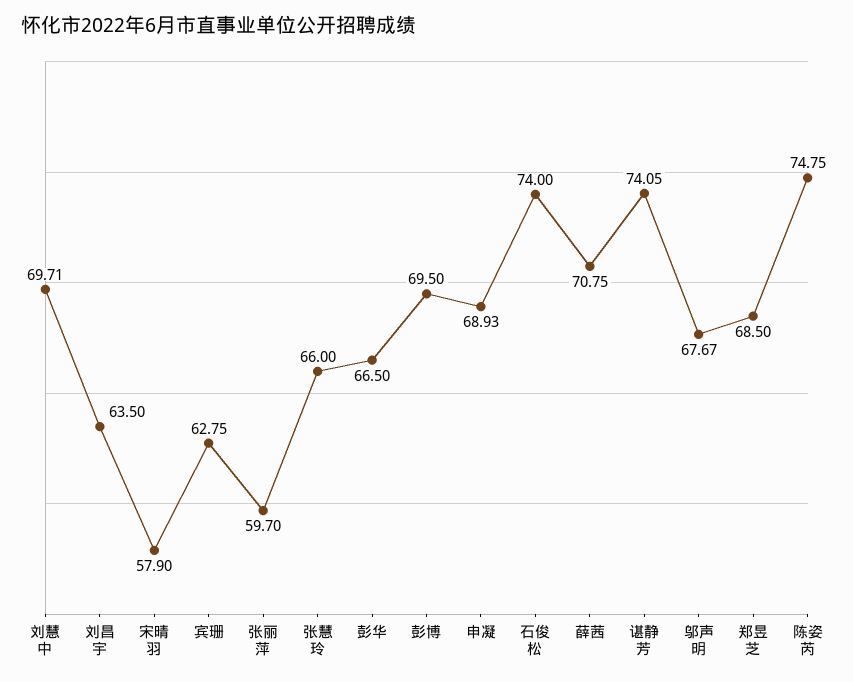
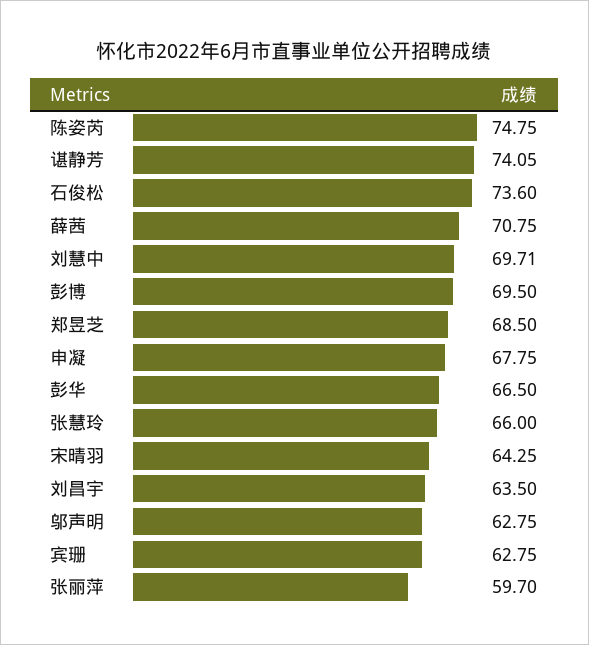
  {
    "刘慧中": 69.71,
    "刘昌宇": 63.5,
-   "宋晴羽": 57.9,
+   "宋晴羽": 64.25,
    "宾珊": 62.75,
    "张丽萍": 59.7,
    "张慧玲": 66,
    "彭华": 66.5,
    "彭博": 69.5,
-   "申凝": 68.93,
+   "申凝": 67.75,
-   "石俊松": 74,
+   "石俊松": 73.6,
    "薛茜": 70.75,
    "谌静芳": 74.05,
-   "邬声明": 67.67,
+   "邬声明": 62.75,
    "郑昱芝": 68.5,
    "陈姿芮": 74.75
  }

